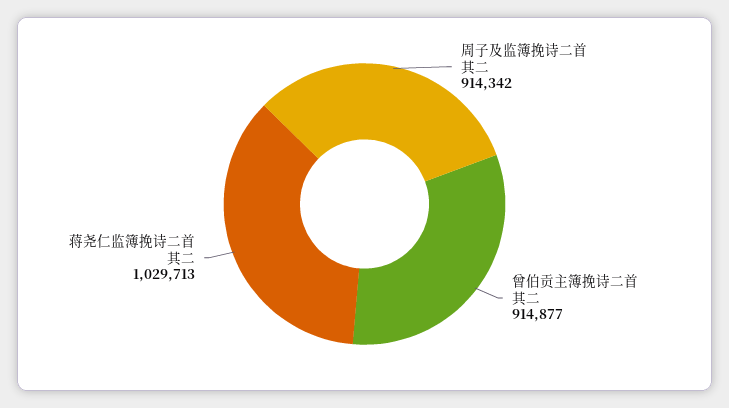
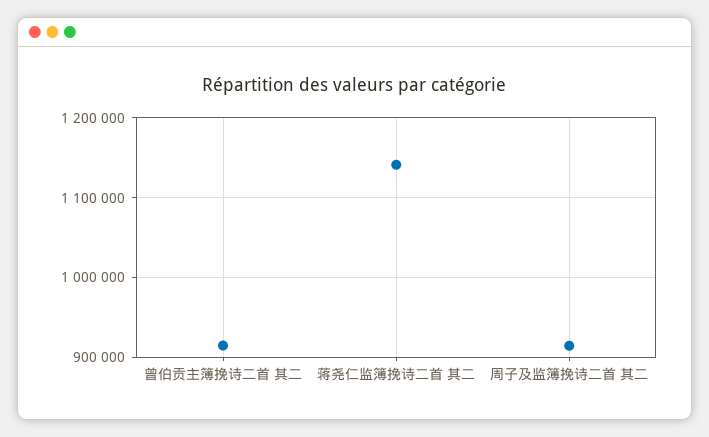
  {
    "周子及监簿挽诗二首 其二": 914342,
    "曾伯贡主簿挽诗二首 其二": 914877,
-   "蒋尧仁监簿挽诗二首 其二": 1029713
+   "蒋尧仁监簿挽诗二首 其二": 1140000
  }

